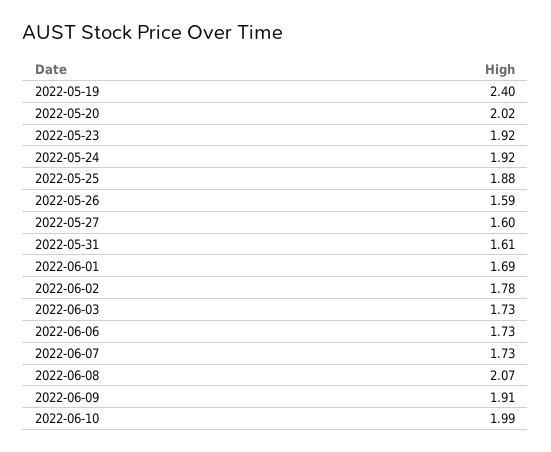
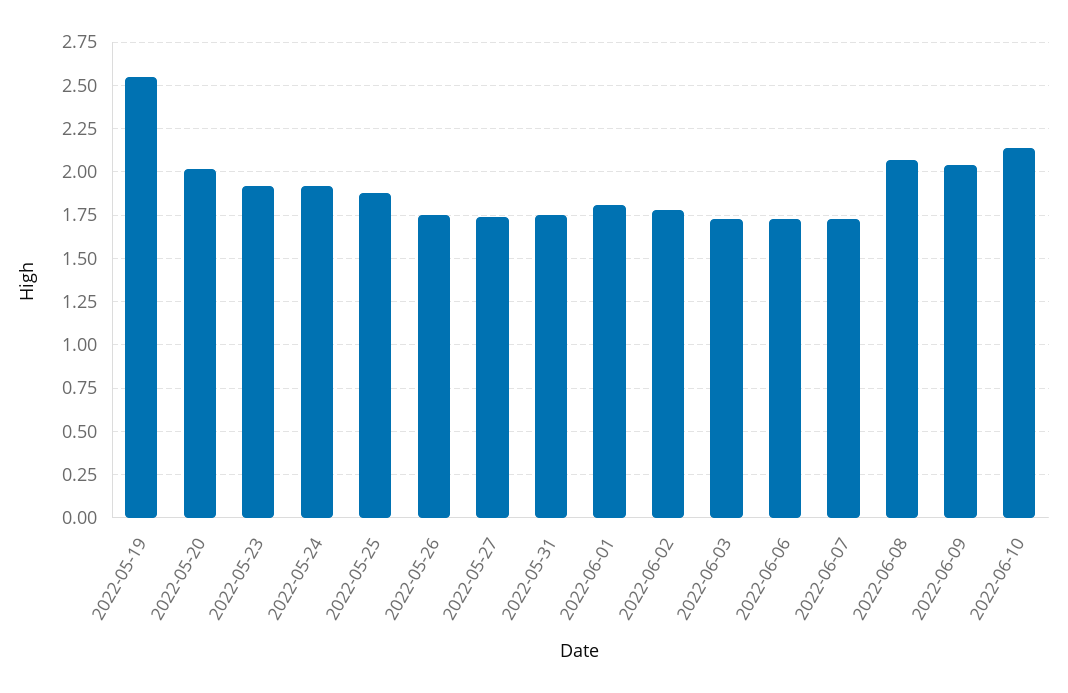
  {
-   "2022-05-19": 2.4,
+   "2022-05-19": 2.55,
    "2022-05-20": 2.02,
    "2022-05-23": 1.92,
    "2022-05-24": 1.92,
    "2022-05-25": 1.88,
-   "2022-05-26": 1.59,
+   "2022-05-26": 1.75,
-   "2022-05-27": 1.6,
+   "2022-05-27": 1.75,
-   "2022-05-31": 1.61,
+   "2022-05-31": 1.75,
-   "2022-06-01": 1.69,
+   "2022-06-01": 1.8,
    "2022-06-02": 1.78,
    "2022-06-03": 1.73,
    "2022-06-06": 1.73,
    "2022-06-07": 1.73,
    "2022-06-08": 2.07,
-   "2022-06-09": 1.91,
+   "2022-06-09": 2.05,
-   "2022-06-10": 1.99
+   "2022-06-10": 2.15
  }

